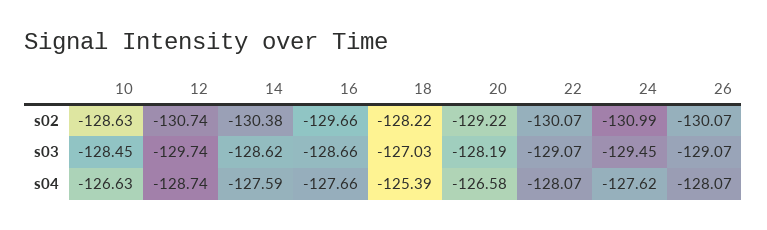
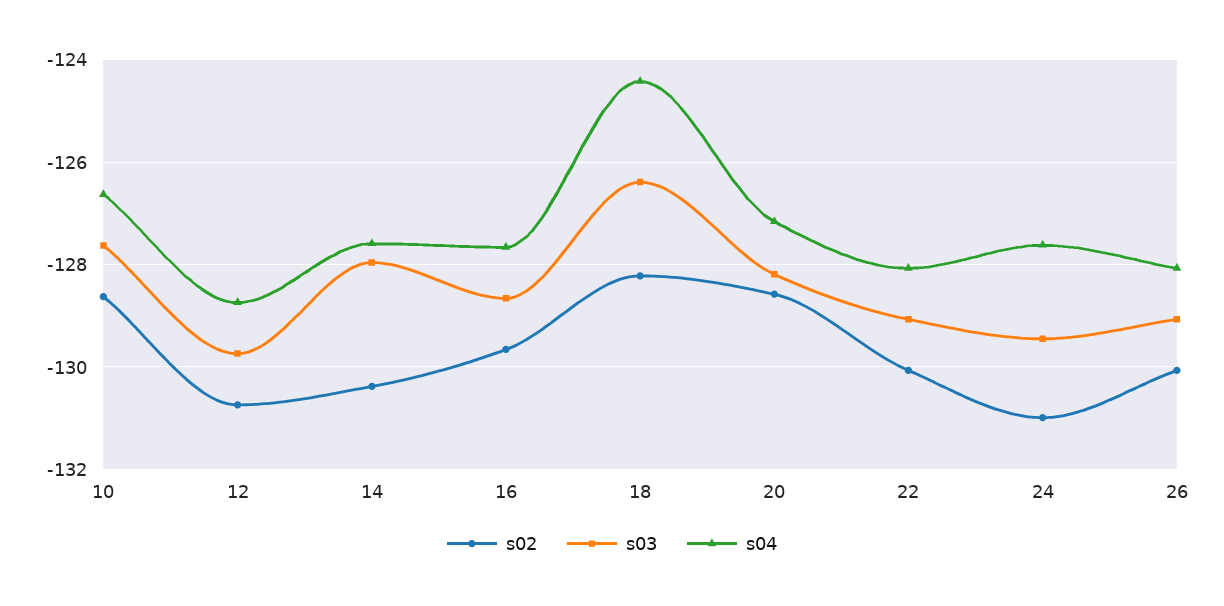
  {
    "s02": {
      "10": -128.63,
      "12": -130.74,
      "14": -130.38,
      "16": -129.66,
      "18": -128.22,
-     "20": -129.22,
+     "20": -128.6,
      "22": -130.07,
      "24": -130.99,
      "26": -130.07
    },
    "s03": {
-     "10": -128.45,
+     "10": -127.6,
      "12": -129.74,
-     "14": -128.62,
+     "14": -128,
      "16": -128.66,
-     "18": -127.03,
+     "18": -126.4,
      "20": -128.19,
      "22": -129.07,
      "24": -129.45,
      "26": -129.07
    },
    "s04": {
      "10": -126.63,
      "12": -128.74,
      "14": -127.59,
      "16": -127.66,
-     "18": -125.39,
+     "18": -124.4,
-     "20": -126.58,
+     "20": -127.2,
      "22": -128.07,
      "24": -127.62,
      "26": -128.07
    }
  }

